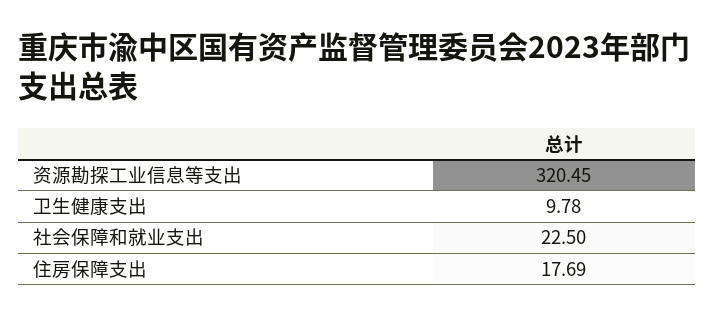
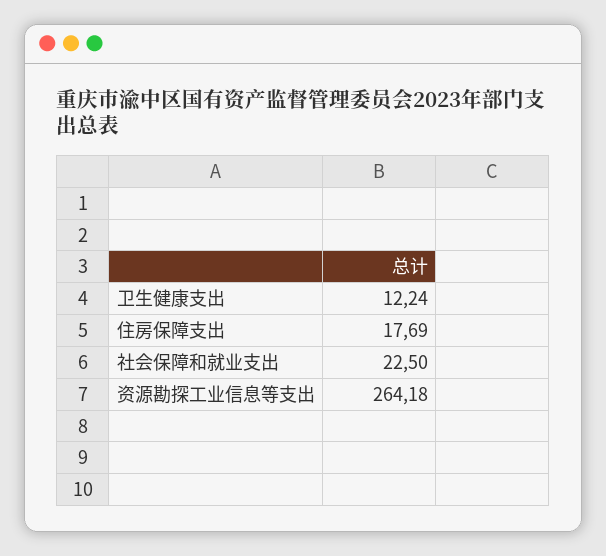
  {
-   "资源勘探工业信息等支出": 320.45,
+   "资源勘探工业信息等支出": 264.18,
-   "卫生健康支出": 9.78,
+   "卫生健康支出": 12.24,
    "社会保障和就业支出": 22.5,
    "住房保障支出": 17.69
  }

